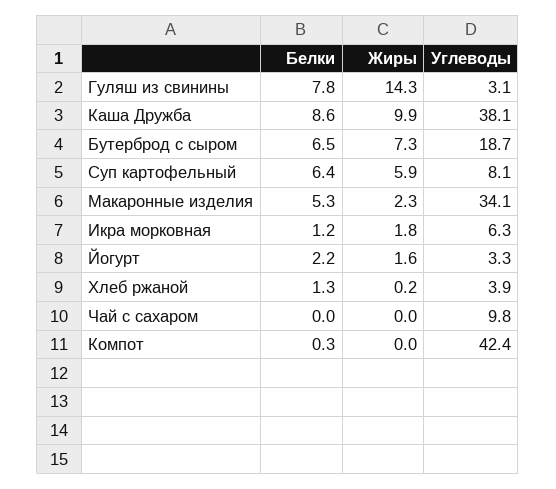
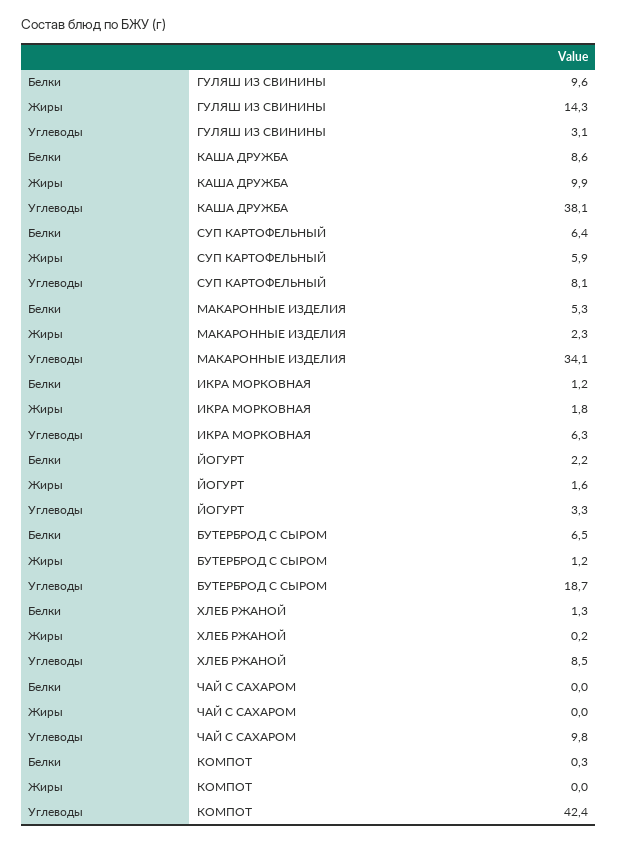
  {
    "Белки": {
-     "Гуляш из свинины": 7.8,
+     "Гуляш из свинины": 9.6,
      "Каша Дружба": 8.6,
      "Бутерброд с сыром": 6.5,
      "Суп картофельный": 6.4,
      "Макаронные изделия": 5.3,
      "Икра морковная": 1.2,
      "Йогурт": 2.2,
      "Хлеб ржаной": 1.3,
      "Чай с сахаром": 0,
      "Компот": 0.3
    },
    "Жиры": {
      "Гуляш из свинины": 14.3,
      "Каша Дружба": 9.9,
-     "Бутерброд с сыром": 7.3,
+     "Бутерброд с сыром": 1.2,
      "Суп картофельный": 5.9,
      "Макаронные изделия": 2.3,
      "Икра морковная": 1.8,
      "Йогурт": 1.6,
      "Хлеб ржаной": 0.2,
      "Чай с сахаром": 0,
      "Компот": 0
    },
    "Углеводы": {
      "Гуляш из свинины": 3.1,
      "Каша Дружба": 38.1,
      "Бутерброд с сыром": 18.7,
      "Суп картофельный": 8.1,
      "Макаронные изделия": 34.1,
      "Икра морковная": 6.3,
      "Йогурт": 3.3,
-     "Хлеб ржаной": 3.9,
+     "Хлеб ржаной": 8.5,
      "Чай с сахаром": 9.8,
      "Компот": 42.4
    }
  }

